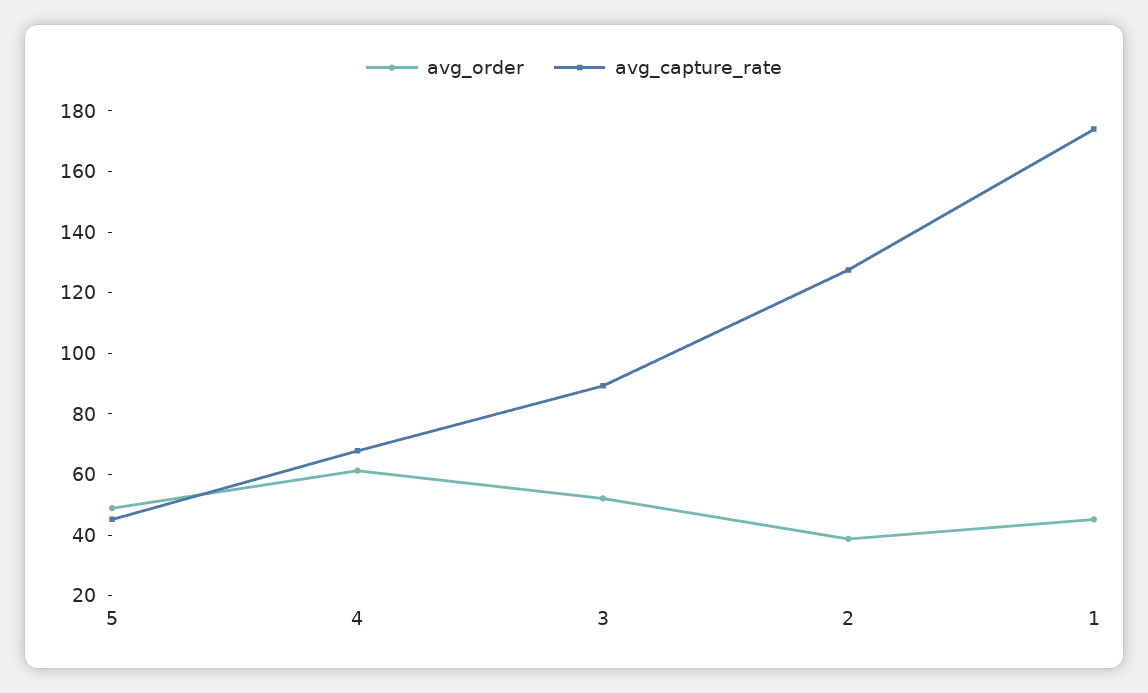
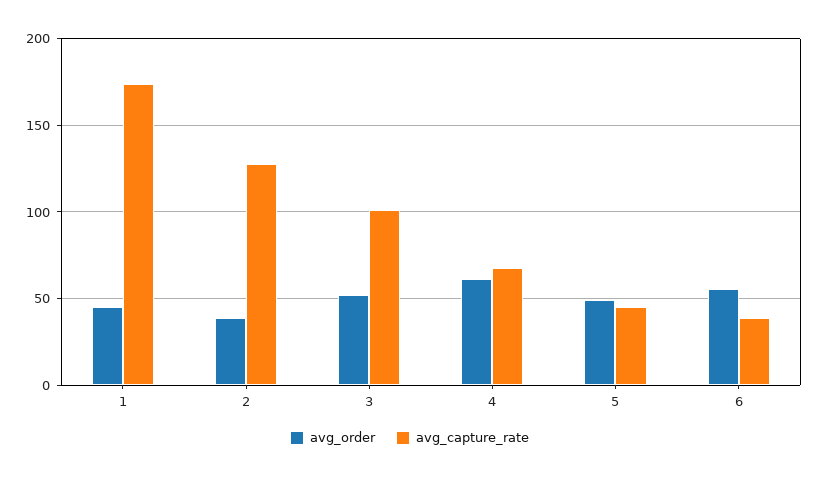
  {
    "avg_order": {
      "5": 50,
      "4": 60,
      "3": 50,
      "2": 40,
-     "1": 45
+     "1": 45,
+     "6": 55
    },
    "avg_capture_rate": {
      "5": 45,
      "4": 70,
-     "3": 90,
+     "3": 100,
      "2": 130,
-     "1": 175
+     "1": 175,
+     "6": 40
    }
  }

